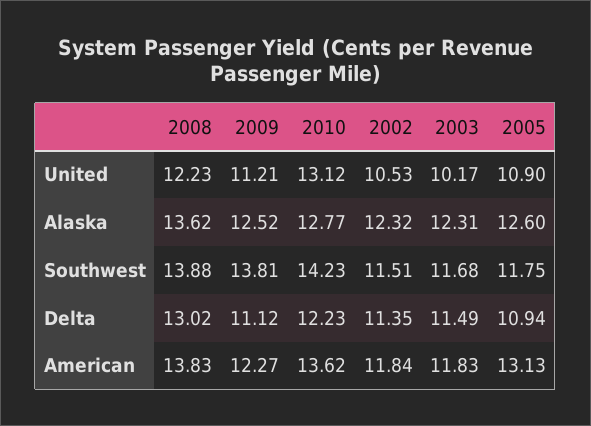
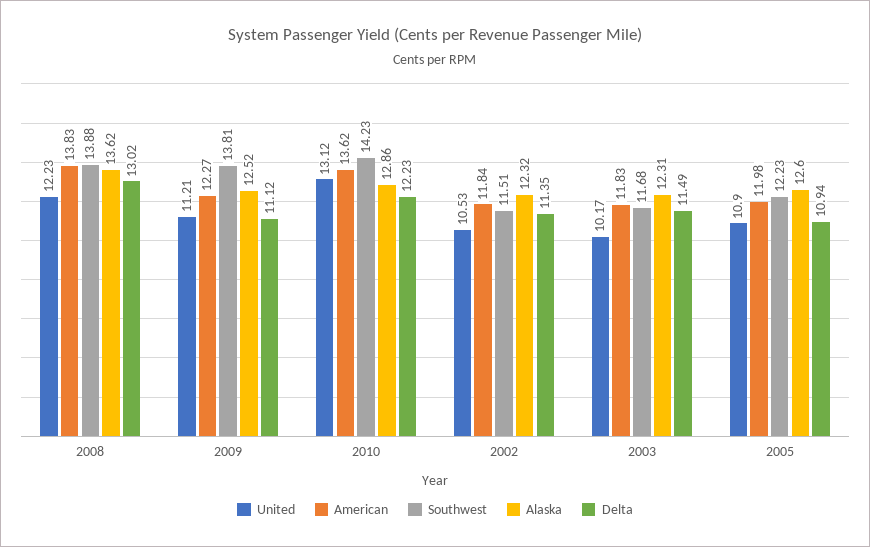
  {
    "United": {
      "2008": 12.23,
      "2009": 11.21,
      "2010": 13.12,
      "2002": 10.53,
      "2003": 10.17,
      "2005": 10.9
    },
    "Alaska": {
      "2008": 13.62,
      "2009": 12.52,
-     "2010": 12.77,
+     "2010": 12.86,
      "2002": 12.32,
      "2003": 12.31,
      "2005": 12.6
    },
    "Southwest": {
      "2008": 13.88,
      "2009": 13.81,
      "2010": 14.23,
      "2002": 11.51,
      "2003": 11.68,
-     "2005": 11.75
+     "2005": 12.23
    },
    "Delta": {
      "2008": 13.02,
      "2009": 11.12,
      "2010": 12.23,
      "2002": 11.35,
      "2003": 11.49,
      "2005": 10.94
    },
    "American": {
      "2008": 13.83,
      "2009": 12.27,
      "2010": 13.62,
      "2002": 11.84,
      "2003": 11.83,
-     "2005": 13.13
+     "2005": 11.98
    }
  }

